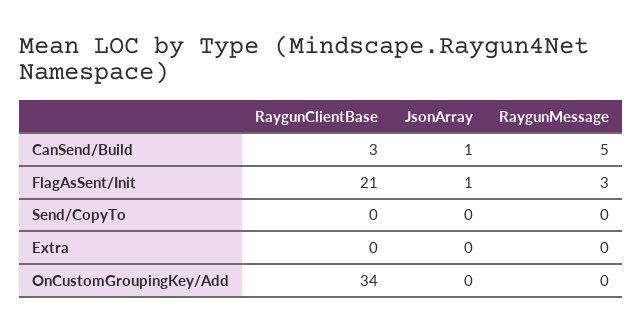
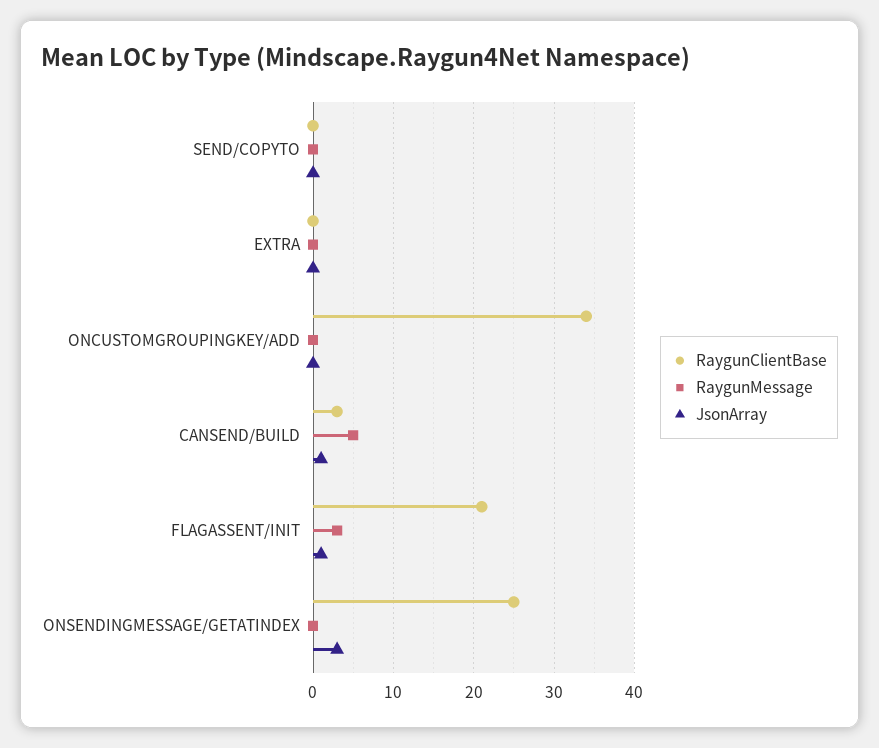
  {
    "RaygunClientBase": {
      "CanSend/Build": 3,
      "FlagAsSent/Init": 21,
      "Send/CopyTo": 0,
      "Extra": 0,
-     "OnCustomGroupingKey/Add": 34
+     "OnCustomGroupingKey/Add": 34,
+     "ONSENDINGMESSAGE/GETATINDEX": 25
    },
    "JsonArray": {
      "CanSend/Build": 1,
      "FlagAsSent/Init": 1,
      "Send/CopyTo": 0,
      "Extra": 0,
-     "OnCustomGroupingKey/Add": 0
+     "OnCustomGroupingKey/Add": 0,
+     "ONSENDINGMESSAGE/GETATINDEX": 3
    },
    "RaygunMessage": {
      "CanSend/Build": 5,
      "FlagAsSent/Init": 3,
      "Send/CopyTo": 0,
      "Extra": 0,
-     "OnCustomGroupingKey/Add": 0
+     "OnCustomGroupingKey/Add": 0,
+     "ONSENDINGMESSAGE/GETATINDEX": 0
    }
  }

